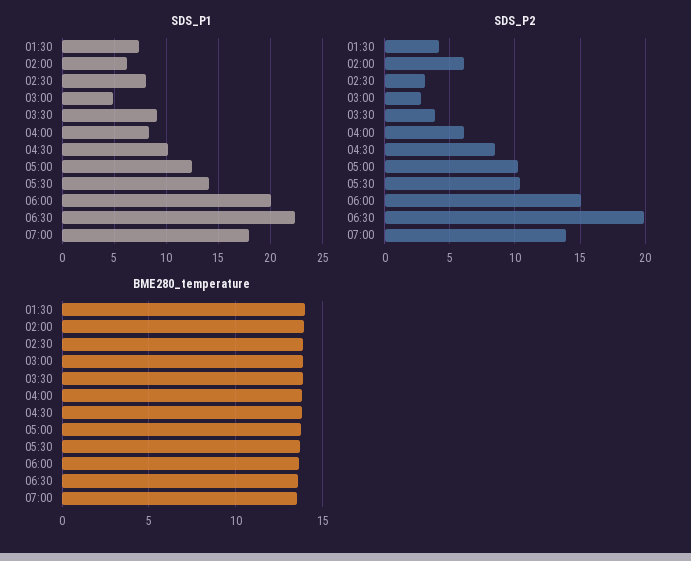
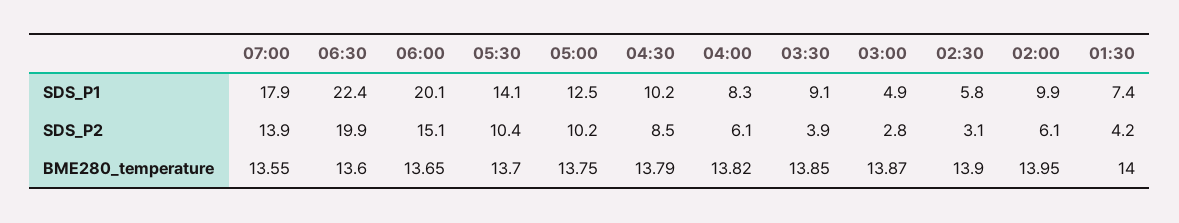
  {
    "SDS_P1": {
      "01:30": 7.4,
-     "02:00": 6,
+     "02:00": 9.9,
-     "02:30": 8,
+     "02:30": 5.8,
      "03:00": 4.9,
      "03:30": 9.1,
      "04:00": 8.3,
      "04:30": 10.2,
      "05:00": 12.5,
      "05:30": 14.1,
      "06:00": 20.1,
      "06:30": 22.4,
      "07:00": 17.9
    },
    "SDS_P2": {
      "01:30": 4.2,
      "02:00": 6.1,
      "02:30": 3.1,
      "03:00": 2.8,
      "03:30": 3.9,
      "04:00": 6.1,
      "04:30": 8.5,
      "05:00": 10.2,
      "05:30": 10.4,
      "06:00": 15.1,
      "06:30": 19.9,
      "07:00": 13.9
    },
    "BME280_temperature": {
      "01:30": 14,
      "02:00": 13.95,
      "02:30": 13.9,
      "03:00": 13.87,
      "03:30": 13.85,
      "04:00": 13.82,
      "04:30": 13.79,
      "05:00": 13.75,
      "05:30": 13.7,
      "06:00": 13.65,
      "06:30": 13.6,
      "07:00": 13.55
    }
  }

